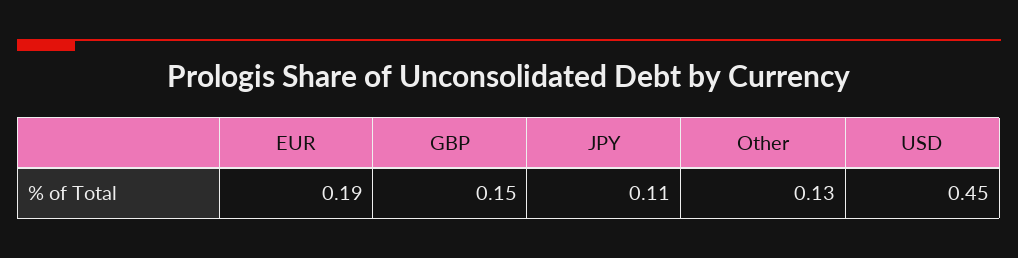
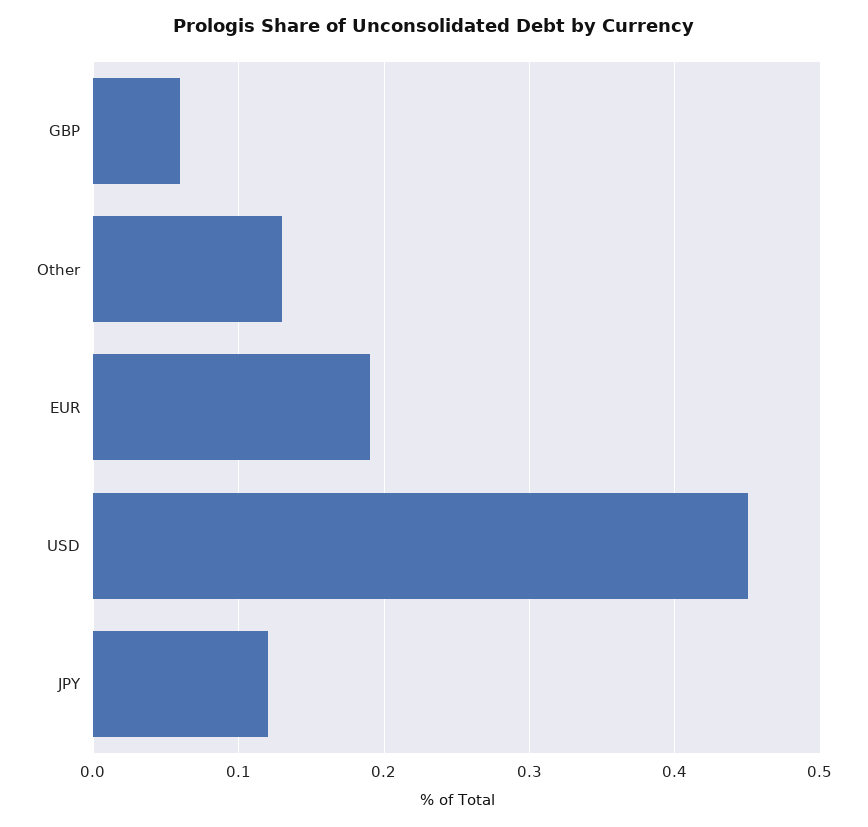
  {
    "EUR": 0.19,
-   "GBP": 0.15,
+   "GBP": 0.06,
-   "JPY": 0.11,
+   "JPY": 0.12,
    "Other": 0.13,
    "USD": 0.45
  }

